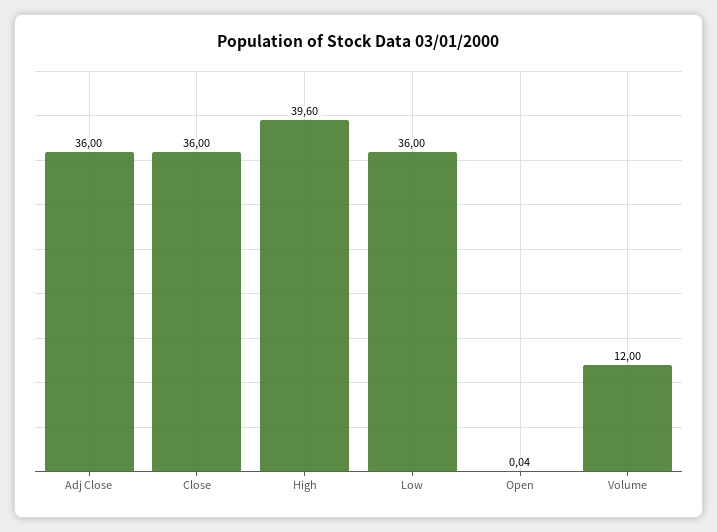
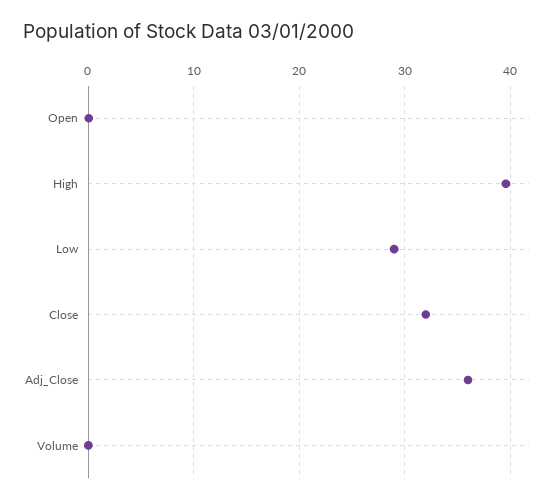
  {
    "Adj Close": 36,
-   "Close": 36,
+   "Close": 32,
    "High": 39.6,
-   "Low": 36,
+   "Low": 29,
    "Open": 0.04,
-   "Volume": 12
+   "Volume": 0
  }

